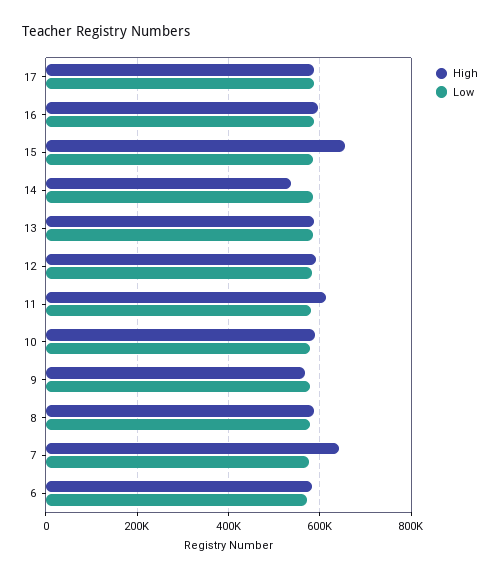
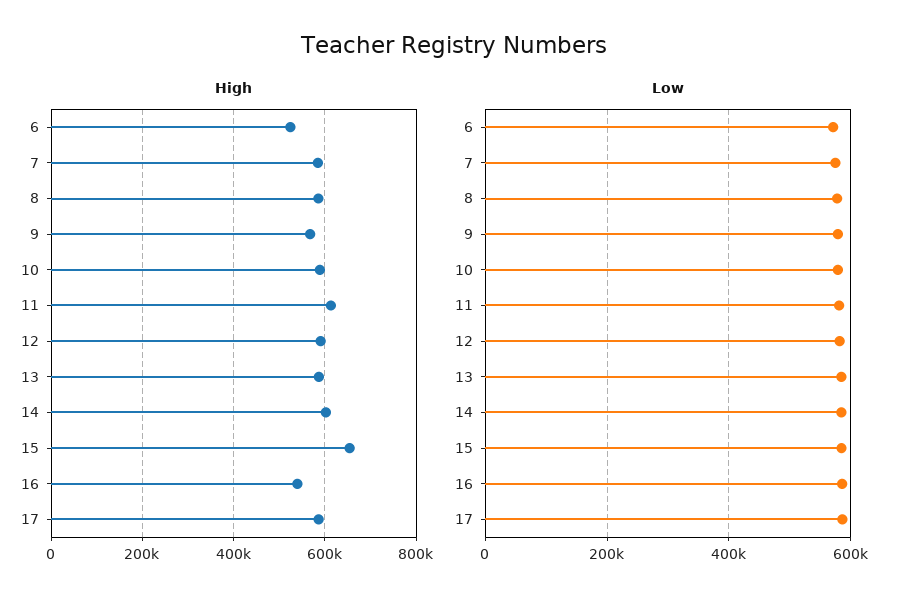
  {
    "High": {
      "17": 580000,
-     "16": 600000,
+     "16": 540000,
      "15": 660000,
-     "14": 540000,
+     "14": 600000,
      "13": 580000,
      "12": 600000,
      "11": 620000,
      "10": 580000,
      "9": 560000,
      "8": 580000,
-     "7": 640000,
+     "7": 580000,
-     "6": 580000
+     "6": 520000
    },
    "Low": {
      "17": 580000,
      "16": 580000,
      "15": 580000,
      "14": 580000,
      "13": 580000,
      "12": 580000,
      "11": 580000,
      "10": 580000,
      "9": 580000,
      "8": 580000,
      "7": 580000,
      "6": 580000
    }
  }

